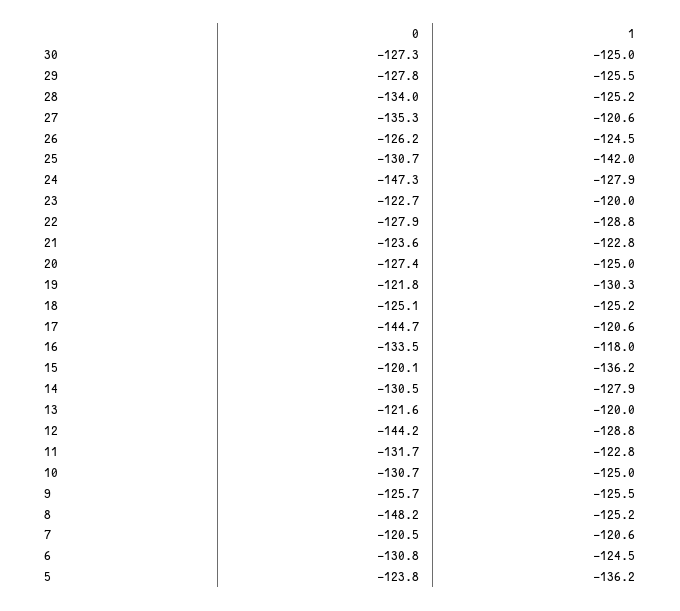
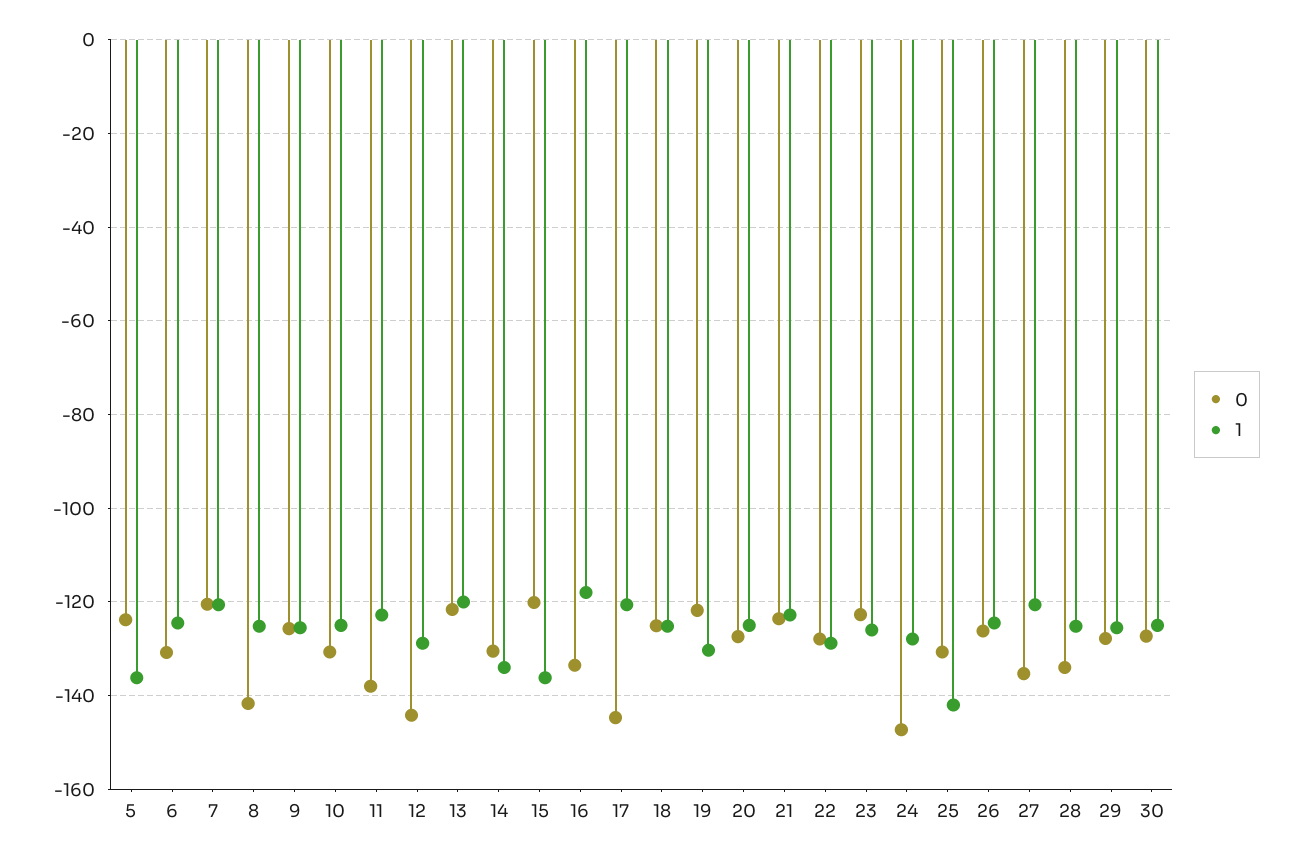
  {
    "0": {
      "30": -127.3,
      "29": -127.8,
      "28": -134,
      "27": -135.3,
      "26": -126.2,
      "25": -130.7,
      "24": -147.3,
      "23": -122.7,
      "22": -127.9,
      "21": -123.6,
      "20": -127.4,
      "19": -121.8,
      "18": -125.1,
      "17": -144.7,
      "16": -133.5,
      "15": -120.1,
      "14": -130.5,
      "13": -121.6,
      "12": -144.2,
-     "11": -131.7,
+     "11": -138,
      "10": -130.7,
      "9": -125.7,
-     "8": -148.2,
+     "8": -142,
      "7": -120.5,
      "6": -130.8,
      "5": -123.8
    },
    "1": {
      "30": -125,
      "29": -125.5,
      "28": -125.2,
      "27": -120.6,
      "26": -124.5,
      "25": -142,
      "24": -127.9,
-     "23": -120,
+     "23": -126,
      "22": -128.8,
      "21": -122.8,
      "20": -125,
      "19": -130.3,
      "18": -125.2,
      "17": -120.6,
      "16": -118,
      "15": -136.2,
-     "14": -127.9,
+     "14": -134,
      "13": -120,
      "12": -128.8,
      "11": -122.8,
      "10": -125,
      "9": -125.5,
      "8": -125.2,
      "7": -120.6,
      "6": -124.5,
      "5": -136.2
    }
  }

